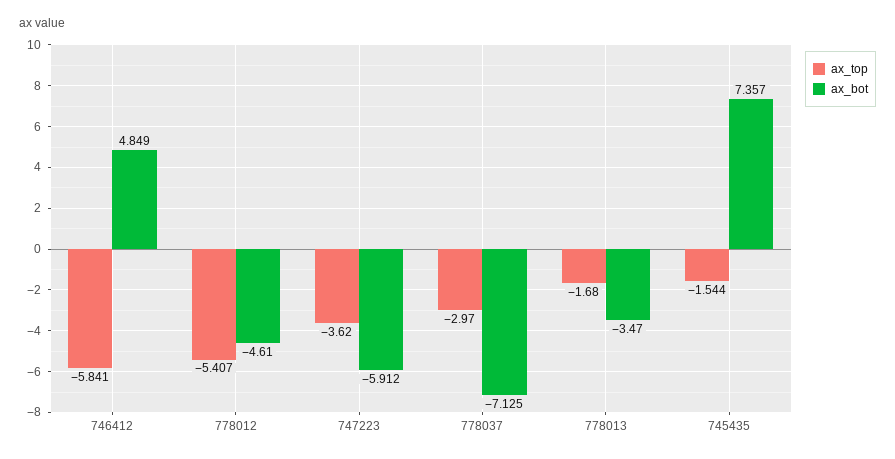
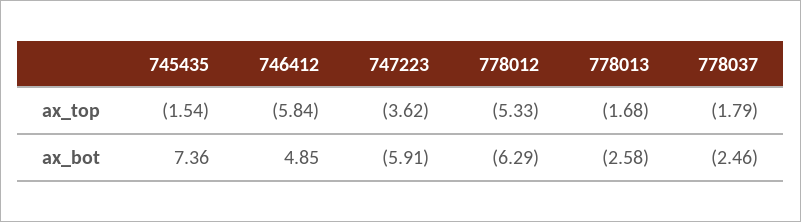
  {
    "ax_top": {
      "746412": -5.841,
-     "778012": -5.407,
+     "778012": -5.33,
      "747223": -3.62,
-     "778037": -2.97,
+     "778037": -1.79,
      "778013": -1.68,
      "745435": -1.544
    },
    "ax_bot": {
      "746412": 4.849,
-     "778012": -4.61,
+     "778012": -6.29,
      "747223": -5.912,
-     "778037": -7.125,
+     "778037": -2.46,
-     "778013": -3.47,
+     "778013": -2.58,
      "745435": 7.357
    }
  }

